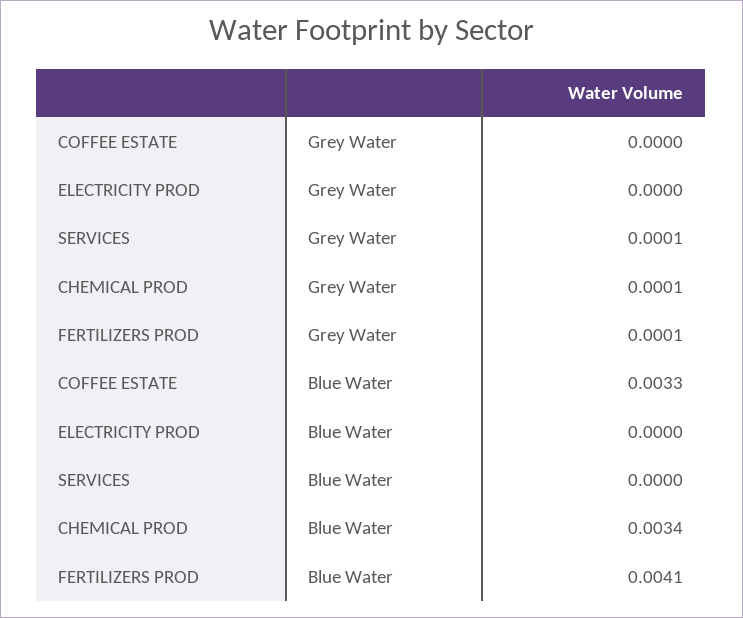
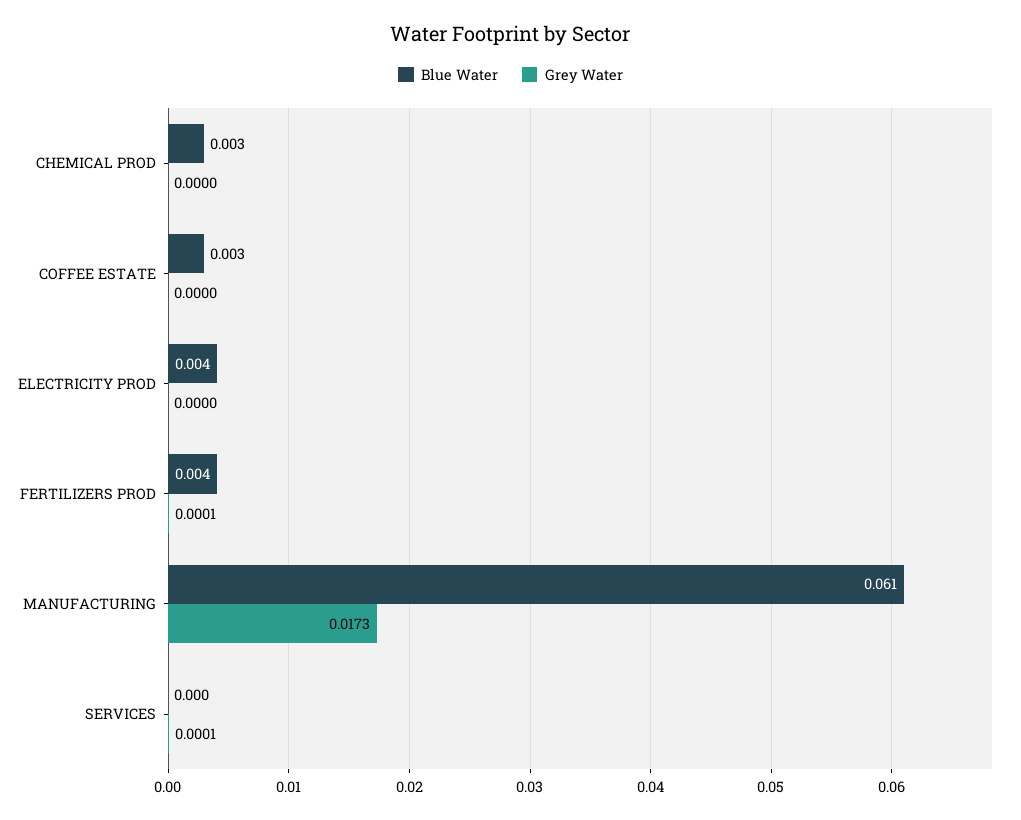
  {
    "Grey Water": {
      "COFFEE ESTATE": 0,
      "ELECTRICITY PROD": 0,
      "SERVICES": 0.0001,
-     "CHEMICAL PROD": 0.0001,
+     "CHEMICAL PROD": 0,
-     "FERTILIZERS PROD": 0.0001
+     "FERTILIZERS PROD": 0.0001,
+     "MANUFACTURING": 0.0173
    },
    "Blue Water": {
      "COFFEE ESTATE": 0.0033,
-     "ELECTRICITY PROD": 0,
+     "ELECTRICITY PROD": 0.004,
      "SERVICES": 0,
      "CHEMICAL PROD": 0.0034,
-     "FERTILIZERS PROD": 0.0041
+     "FERTILIZERS PROD": 0.0041,
+     "MANUFACTURING": 0.061
    }
  }

